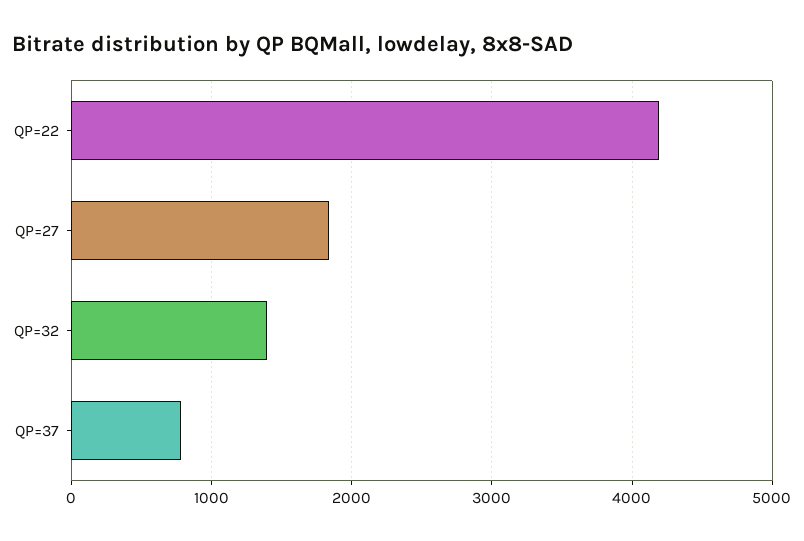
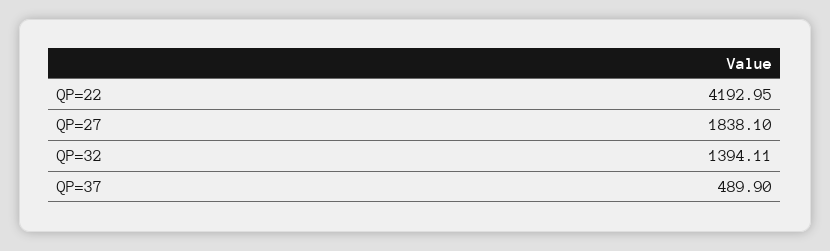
  {
    "QP=22": 4192.95,
    "QP=27": 1838.1,
    "QP=32": 1394.11,
-   "QP=37": 800
+   "QP=37": 489.9
  }

